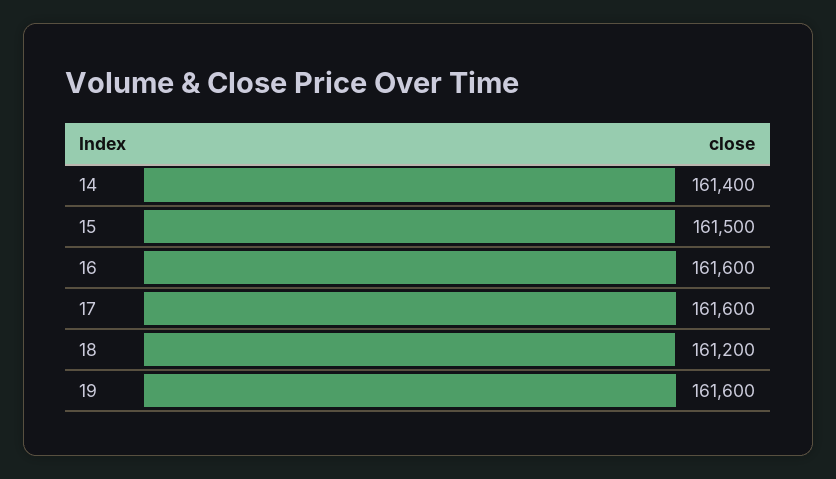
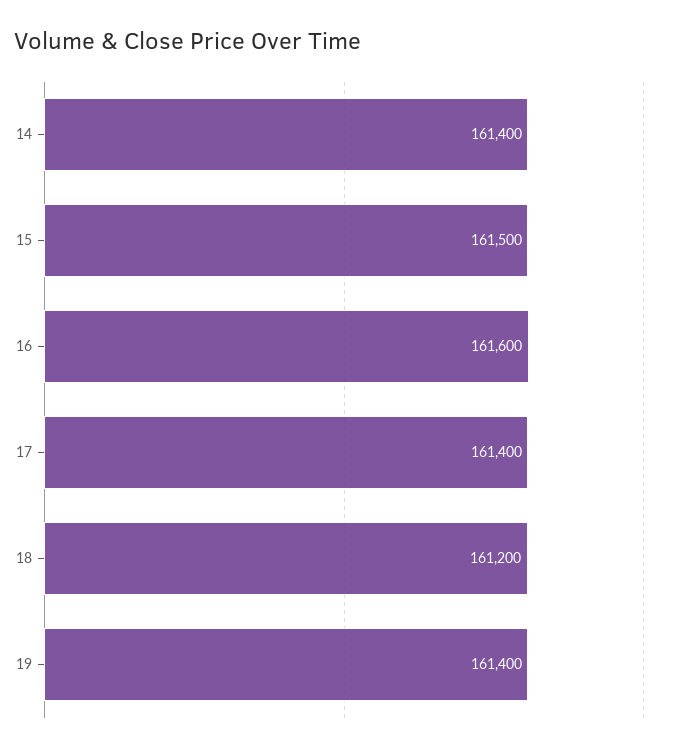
  {
    "14": 161400,
    "15": 161500,
    "16": 161600,
-   "17": 161600,
+   "17": 161400,
    "18": 161200,
-   "19": 161600
+   "19": 161400
  }

